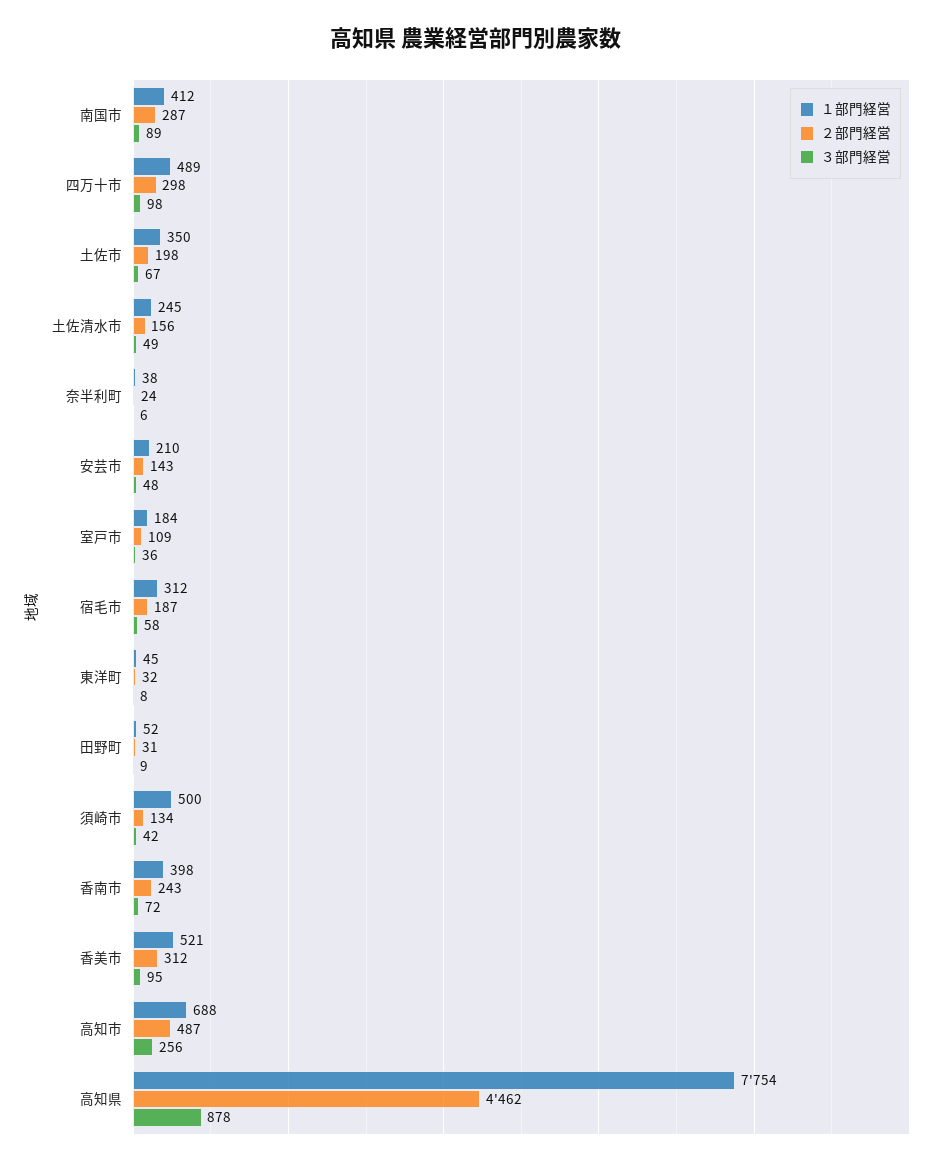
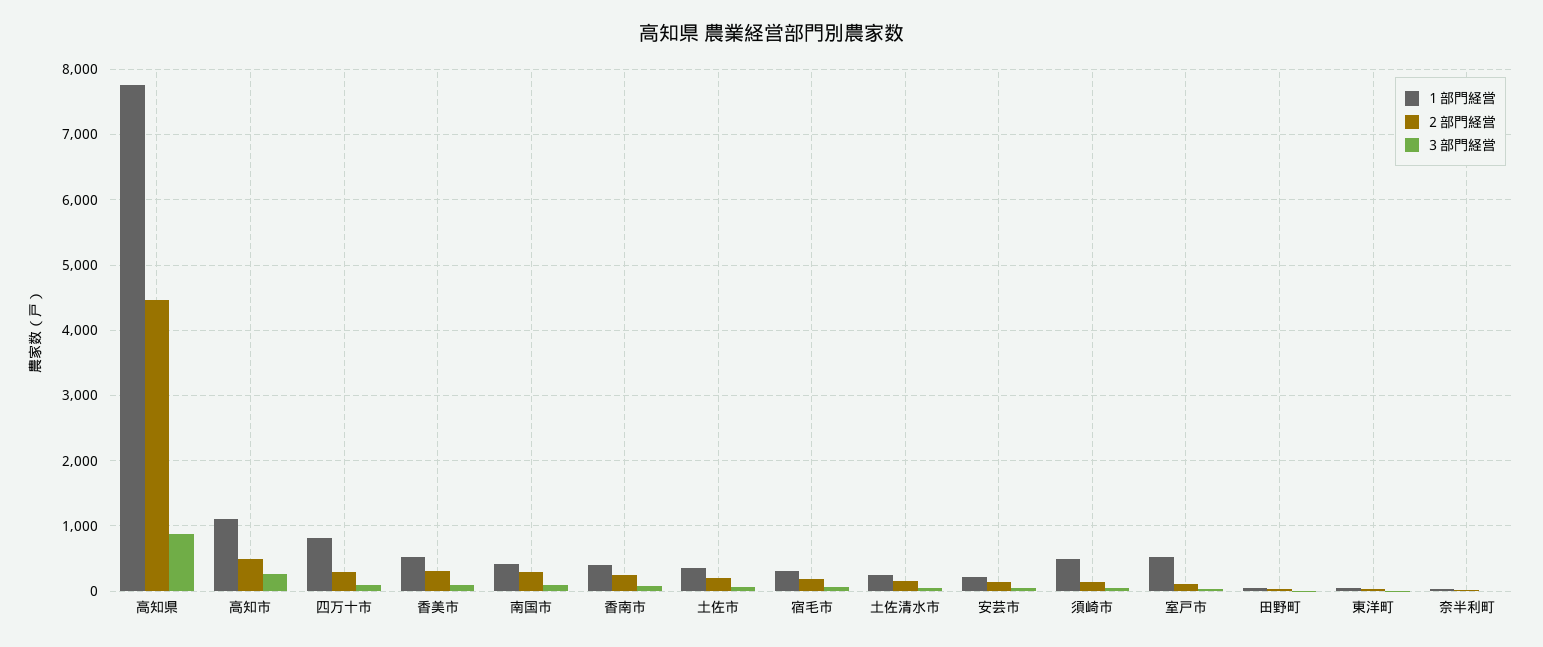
  {
    "１部門経営": {
      "南国市": 412,
-     "四万十市": 489,
+     "四万十市": 800,
      "土佐市": 350,
      "土佐清水市": 245,
      "奈半利町": 38,
      "安芸市": 210,
-     "室戸市": 184,
+     "室戸市": 500,
      "宿毛市": 312,
      "東洋町": 45,
      "田野町": 52,
      "須崎市": 500,
      "香南市": 398,
      "香美市": 521,
-     "高知市": 688,
+     "高知市": 1100,
      "高知県": 7754
    },
    "２部門経営": {
      "南国市": 287,
      "四万十市": 298,
      "土佐市": 198,
      "土佐清水市": 156,
      "奈半利町": 24,
      "安芸市": 143,
      "室戸市": 109,
      "宿毛市": 187,
      "東洋町": 32,
      "田野町": 31,
      "須崎市": 134,
      "香南市": 243,
      "香美市": 312,
      "高知市": 487,
      "高知県": 4462
    },
    "３部門経営": {
      "南国市": 89,
      "四万十市": 98,
      "土佐市": 67,
      "土佐清水市": 49,
      "奈半利町": 6,
      "安芸市": 48,
      "室戸市": 36,
      "宿毛市": 58,
      "東洋町": 8,
      "田野町": 9,
      "須崎市": 42,
      "香南市": 72,
      "香美市": 95,
      "高知市": 256,
      "高知県": 878
    }
  }

